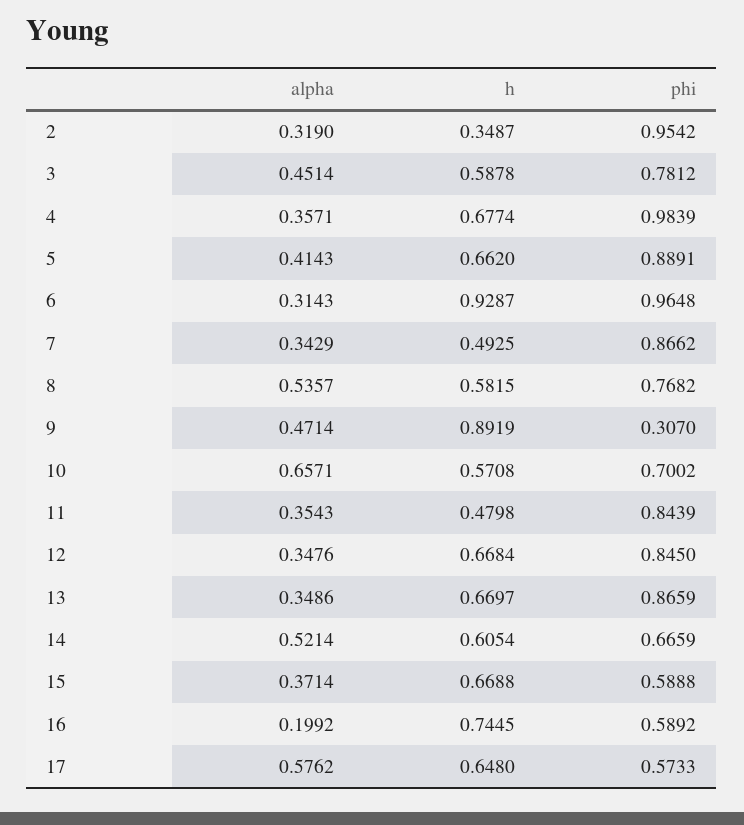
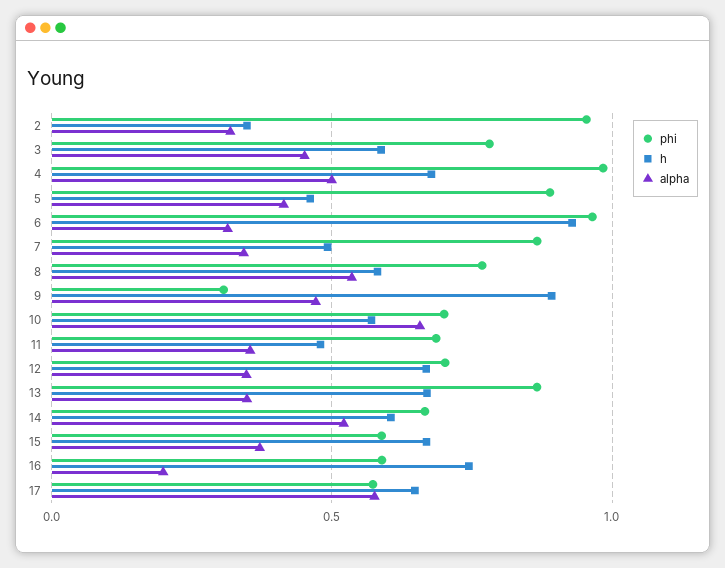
  {
    "alpha": {
      "2": 0.319,
      "3": 0.4514,
-     "4": 0.3571,
+     "4": 0.5,
      "5": 0.4143,
      "6": 0.3143,
      "7": 0.3429,
      "8": 0.5357,
      "9": 0.4714,
      "10": 0.6571,
      "11": 0.3543,
      "12": 0.3476,
      "13": 0.3486,
      "14": 0.5214,
      "15": 0.3714,
      "16": 0.1992,
      "17": 0.5762
    },
    "h": {
      "2": 0.3487,
      "3": 0.5878,
      "4": 0.6774,
-     "5": 0.662,
+     "5": 0.45,
      "6": 0.9287,
      "7": 0.4925,
      "8": 0.5815,
      "9": 0.8919,
      "10": 0.5708,
      "11": 0.4798,
      "12": 0.6684,
      "13": 0.6697,
      "14": 0.6054,
      "15": 0.6688,
      "16": 0.7445,
      "17": 0.648
    },
    "phi": {
      "2": 0.9542,
      "3": 0.7812,
      "4": 0.9839,
      "5": 0.8891,
      "6": 0.9648,
      "7": 0.8662,
      "8": 0.7682,
      "9": 0.307,
      "10": 0.7002,
-     "11": 0.8439,
+     "11": 0.7,
-     "12": 0.845,
+     "12": 0.7,
      "13": 0.8659,
      "14": 0.6659,
      "15": 0.5888,
      "16": 0.5892,
      "17": 0.5733
    }
  }

